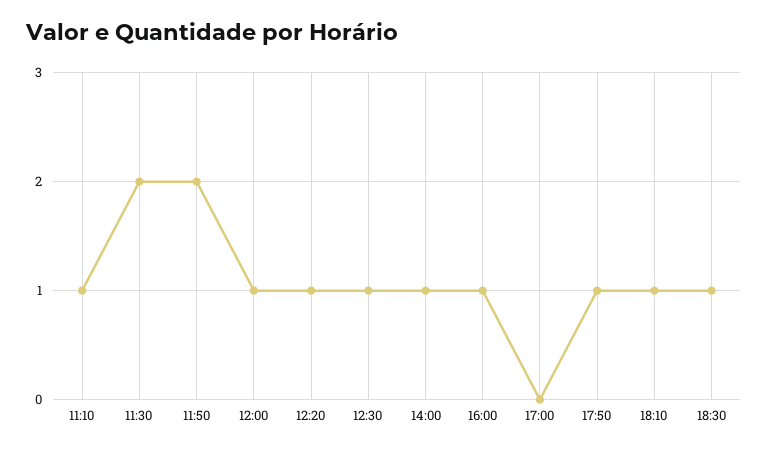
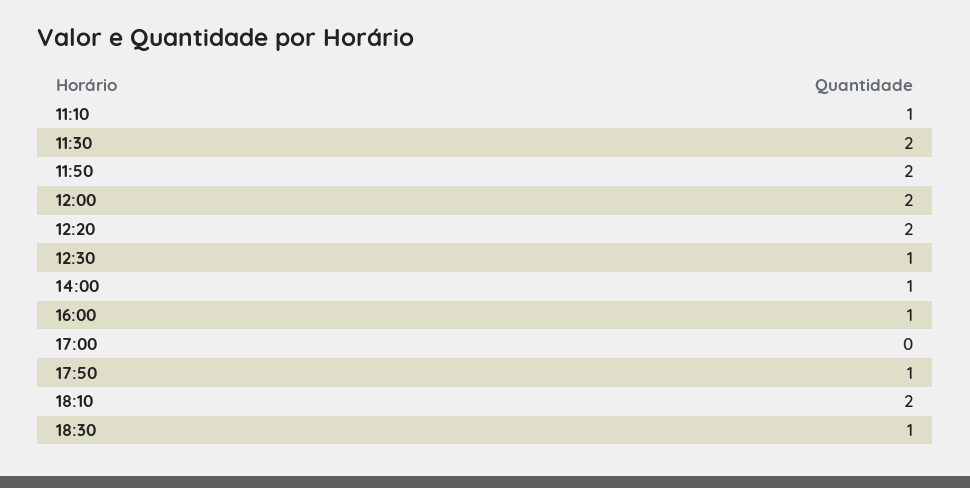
  {
    "11:10": 1,
    "11:30": 2,
    "11:50": 2,
-   "12:00": 1,
+   "12:00": 2,
-   "12:20": 1,
+   "12:20": 2,
    "12:30": 1,
    "14:00": 1,
    "16:00": 1,
    "17:00": 0,
    "17:50": 1,
-   "18:10": 1,
+   "18:10": 2,
    "18:30": 1
  }

